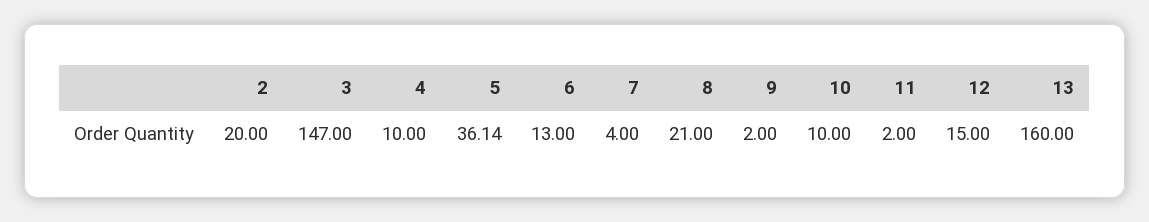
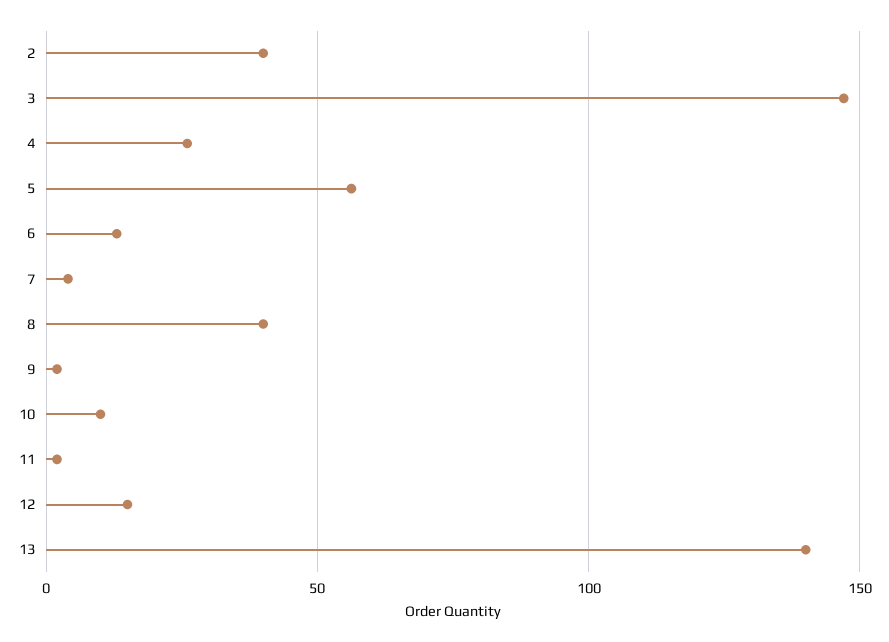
  {
-   "2": 20,
+   "2": 40,
    "3": 147,
-   "4": 10,
+   "4": 25,
-   "5": 36.14,
+   "5": 55,
    "6": 13,
    "7": 4,
-   "8": 21,
+   "8": 40,
    "9": 2,
    "10": 10,
    "11": 2,
    "12": 15,
-   "13": 160
+   "13": 140
  }

